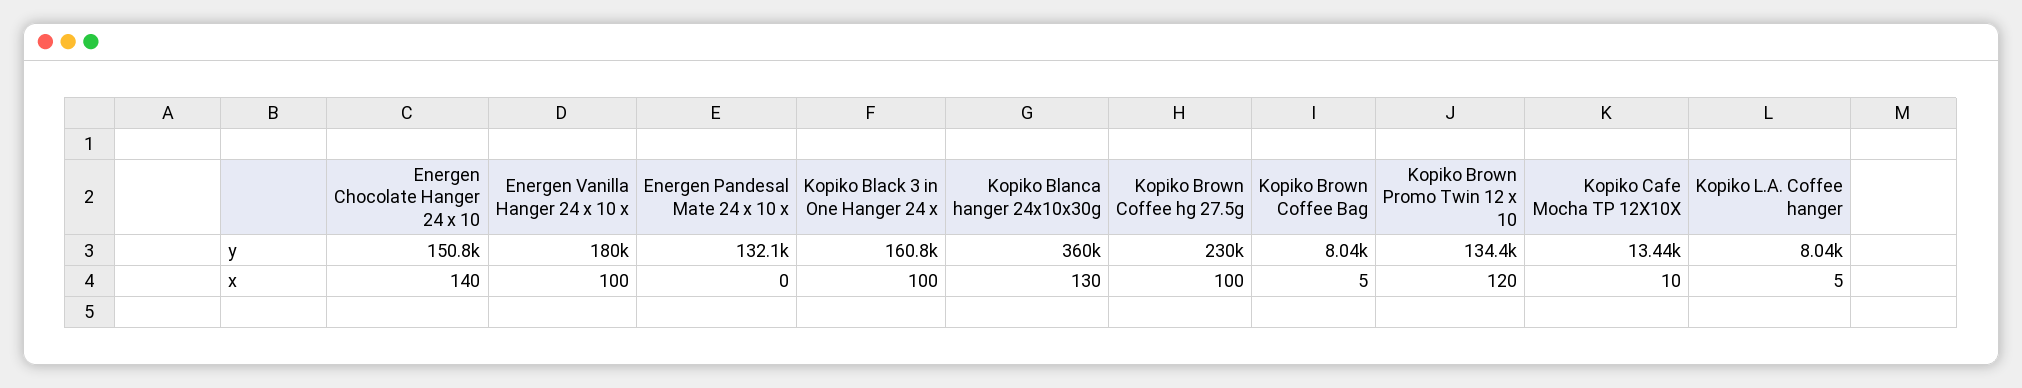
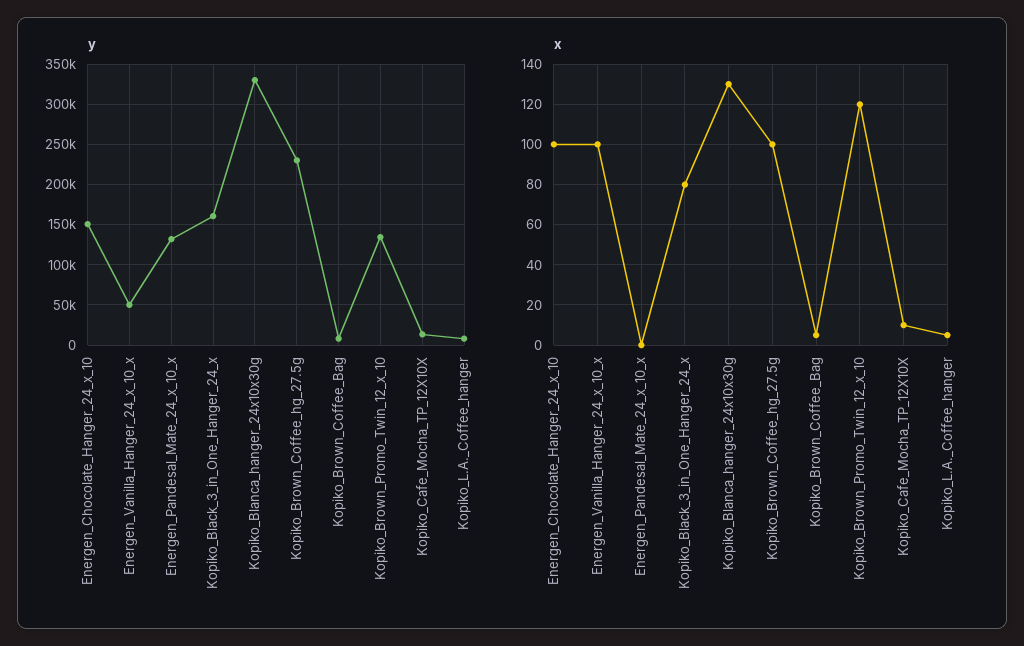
  {
    "y": {
      "Energen Chocolate Hanger 24 x 10": 150800,
-     "Energen Vanilla Hanger 24 x 10 x": 180000,
+     "Energen Vanilla Hanger 24 x 10 x": 50000,
      "Energen Pandesal Mate 24 x 10 x": 132100,
      "Kopiko Black 3 in One Hanger 24 x": 160800,
-     "Kopiko Blanca hanger 24x10x30g": 360000,
+     "Kopiko Blanca hanger 24x10x30g": 330000,
      "Kopiko Brown Coffee hg 27.5g": 230000,
      "Kopiko Brown Coffee Bag": 8040,
      "Kopiko Brown Promo Twin 12 x 10": 134400,
      "Kopiko Cafe Mocha TP 12X10X": 13440,
      "Kopiko L.A. Coffee hanger": 8040
    },
    "x": {
-     "Energen Chocolate Hanger 24 x 10": 140,
+     "Energen Chocolate Hanger 24 x 10": 100,
      "Energen Vanilla Hanger 24 x 10 x": 100,
      "Energen Pandesal Mate 24 x 10 x": 0,
-     "Kopiko Black 3 in One Hanger 24 x": 100,
+     "Kopiko Black 3 in One Hanger 24 x": 80,
      "Kopiko Blanca hanger 24x10x30g": 130,
      "Kopiko Brown Coffee hg 27.5g": 100,
      "Kopiko Brown Coffee Bag": 5,
      "Kopiko Brown Promo Twin 12 x 10": 120,
      "Kopiko Cafe Mocha TP 12X10X": 10,
      "Kopiko L.A. Coffee hanger": 5
    }
  }

